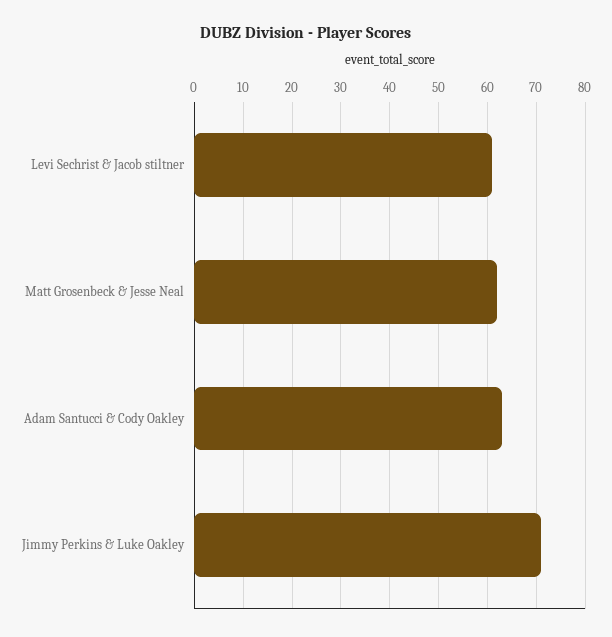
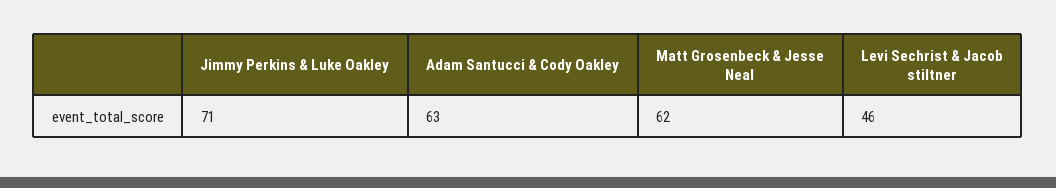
  {
-   "Levi Sechrist & Jacob stiltner": 60,
+   "Levi Sechrist & Jacob stiltner": 46,
    "Matt Grosenbeck & Jesse Neal": 62,
    "Adam Santucci & Cody Oakley": 63,
    "Jimmy Perkins & Luke Oakley": 71
  }

